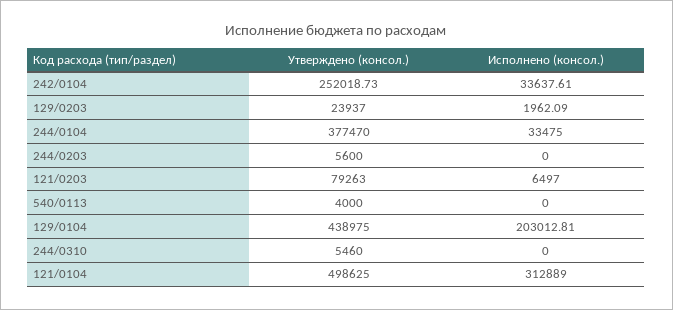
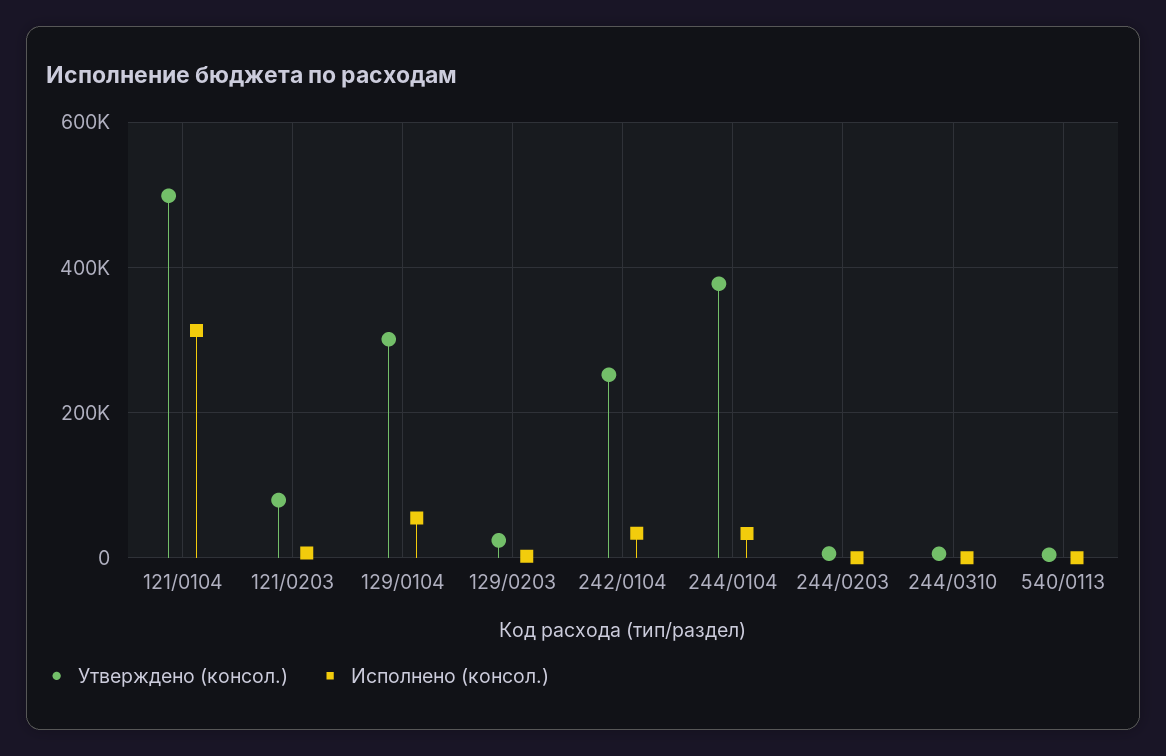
  {
    "Утверждено (консол.)": {
      "242/0104": 252018.73,
      "129/0203": 23937,
      "244/0104": 377470,
      "244/0203": 5600,
      "121/0203": 79263,
      "540/0113": 4000,
-     "129/0104": 438975,
+     "129/0104": 300000,
      "244/0310": 5460,
      "121/0104": 498625
    },
    "Исполнено (консол.)": {
      "242/0104": 33637.61,
      "129/0203": 1962.09,
      "244/0104": 33475,
      "244/0203": 0,
      "121/0203": 6497,
      "540/0113": 0,
-     "129/0104": 203012.81,
+     "129/0104": 60000,
      "244/0310": 0,
      "121/0104": 312889
    }
  }

